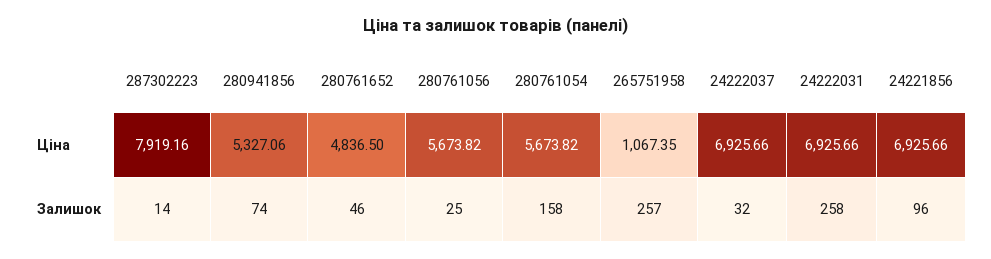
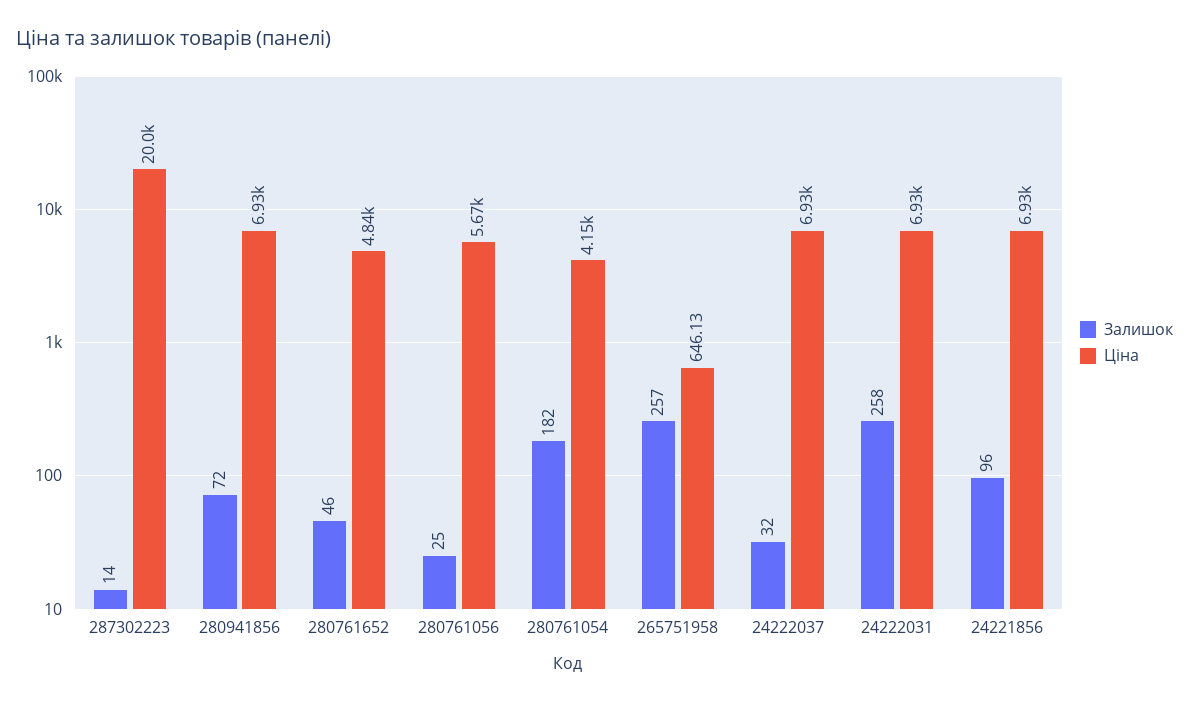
  {
    "Ціна": {
-     "287302223": 7919.16,
+     "287302223": 20000,
-     "280941856": 5327.06,
+     "280941856": 6930,
      "280761652": 4836.5,
      "280761056": 5673.82,
-     "280761054": 5673.82,
+     "280761054": 4150,
-     "265751958": 1067.35,
+     "265751958": 646.13,
      "24222037": 6925.66,
      "24222031": 6925.66,
      "24221856": 6925.66
    },
    "Залишок": {
      "287302223": 14,
-     "280941856": 74,
+     "280941856": 72,
      "280761652": 46,
      "280761056": 25,
-     "280761054": 158,
+     "280761054": 182,
      "265751958": 257,
      "24222037": 32,
      "24222031": 258,
      "24221856": 96
    }
  }

